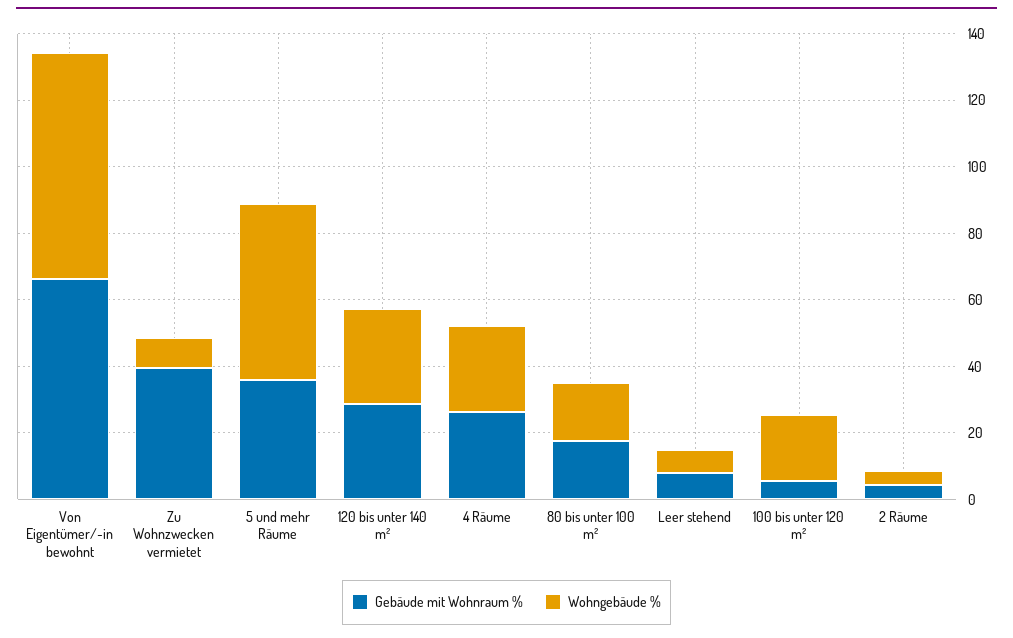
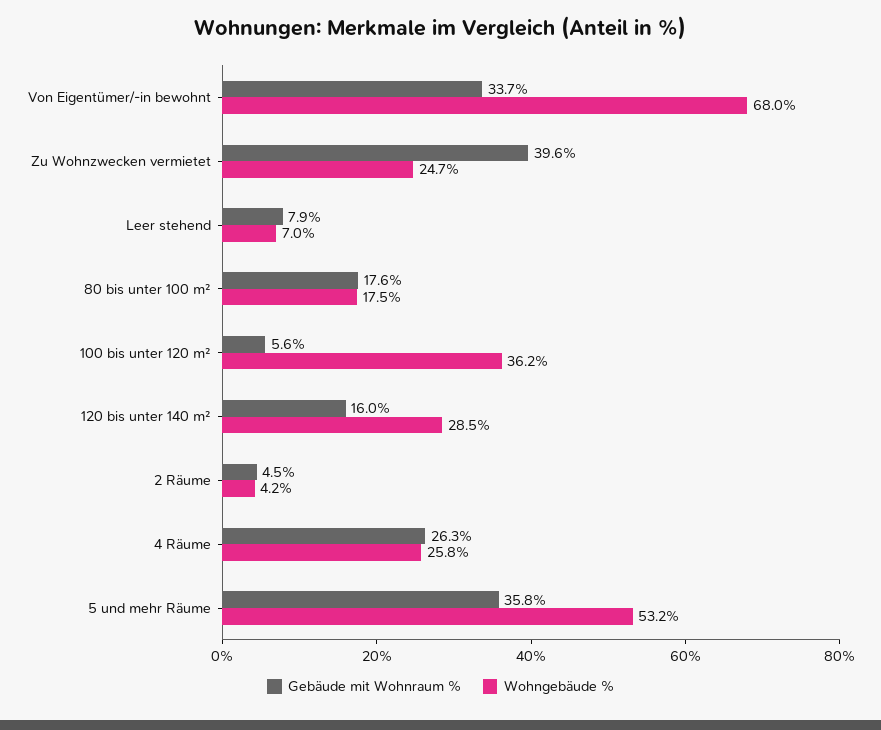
  {
    "Gebäude mit Wohnraum %": {
-     "Von Eigentümer/-in bewohnt": 65,
+     "Von Eigentümer/-in bewohnt": 33.7,
      "Zu Wohnzwecken vermietet": 39.6,
      "5 und mehr Räume": 35.8,
-     "120 bis unter 140 m²": 30,
+     "120 bis unter 140 m²": 16,
      "4 Räume": 26.3,
      "80 bis unter 100 m²": 17.6,
      "Leer stehend": 7.9,
      "100 bis unter 120 m²": 5.6,
      "2 Räume": 4.5
    },
    "Wohngebäude %": {
      "Von Eigentümer/-in bewohnt": 68,
-     "Zu Wohnzwecken vermietet": 10,
+     "Zu Wohnzwecken vermietet": 24.7,
      "5 und mehr Räume": 53.2,
      "120 bis unter 140 m²": 28.5,
      "4 Räume": 25.8,
      "80 bis unter 100 m²": 17.5,
      "Leer stehend": 7,
-     "100 bis unter 120 m²": 20,
+     "100 bis unter 120 m²": 36.2,
      "2 Räume": 4.2
    }
  }

